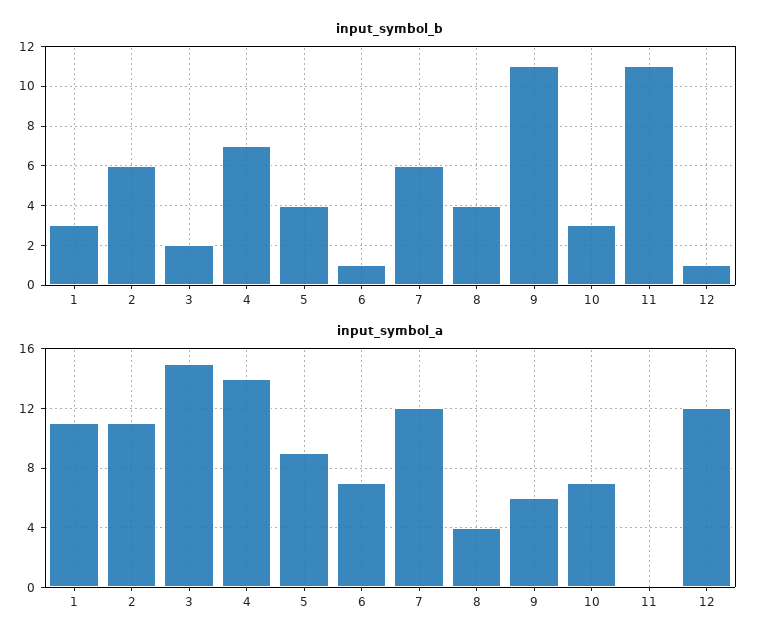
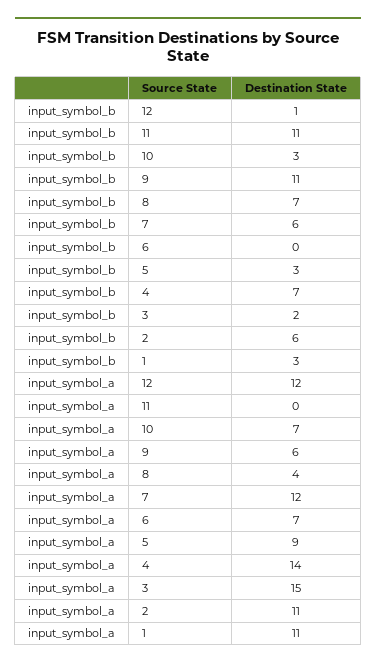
  {
    "input_symbol_b": {
      "1": 3,
      "2": 6,
      "3": 2,
      "4": 7,
-     "5": 4,
+     "5": 3,
-     "6": 1,
+     "6": 0,
      "7": 6,
-     "8": 4,
+     "8": 7,
      "9": 11,
      "10": 3,
      "11": 11,
      "12": 1
    },
    "input_symbol_a": {
      "1": 11,
      "2": 11,
      "3": 15,
      "4": 14,
      "5": 9,
      "6": 7,
      "7": 12,
      "8": 4,
      "9": 6,
      "10": 7,
      "11": 0,
      "12": 12
    }
  }

